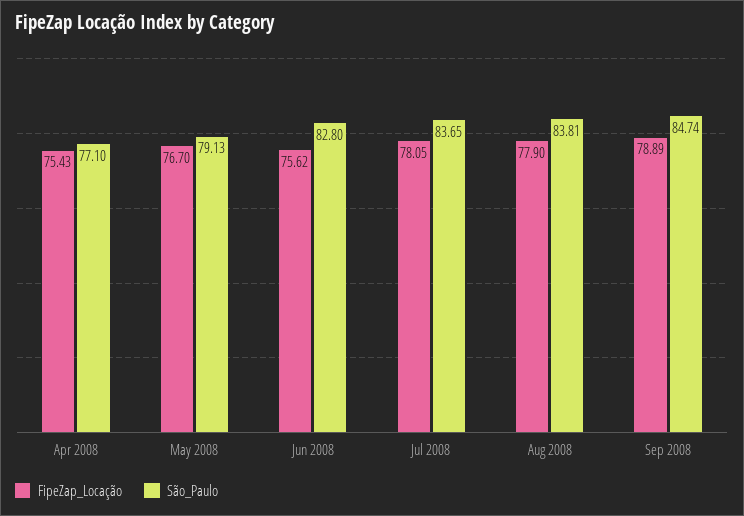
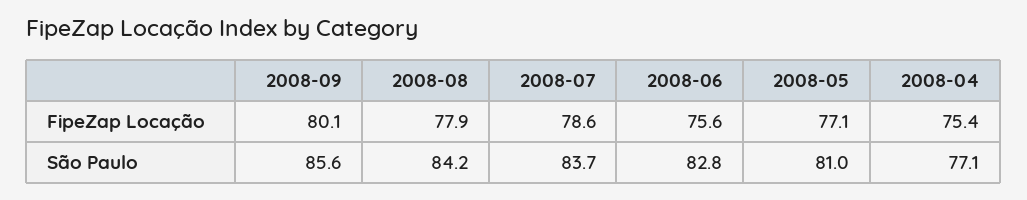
  {
    "FipeZap_Locação": {
      "Apr 2008": 75.43,
-     "May 2008": 76.7,
+     "May 2008": 77.1,
      "Jun 2008": 75.62,
-     "Jul 2008": 78.05,
+     "Jul 2008": 78.6,
      "Aug 2008": 77.9,
-     "Sep 2008": 78.89
+     "Sep 2008": 80.1
    },
    "São_Paulo": {
      "Apr 2008": 77.1,
-     "May 2008": 79.13,
+     "May 2008": 81,
      "Jun 2008": 82.8,
      "Jul 2008": 83.65,
-     "Aug 2008": 83.81,
+     "Aug 2008": 84.2,
-     "Sep 2008": 84.74
+     "Sep 2008": 85.6
    }
  }

